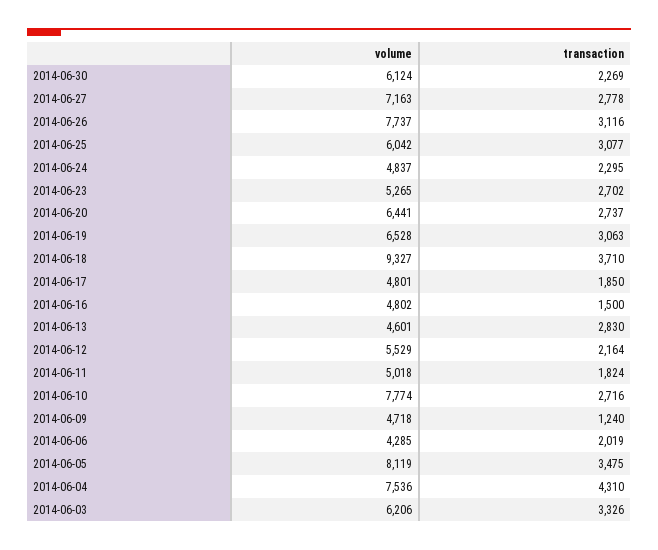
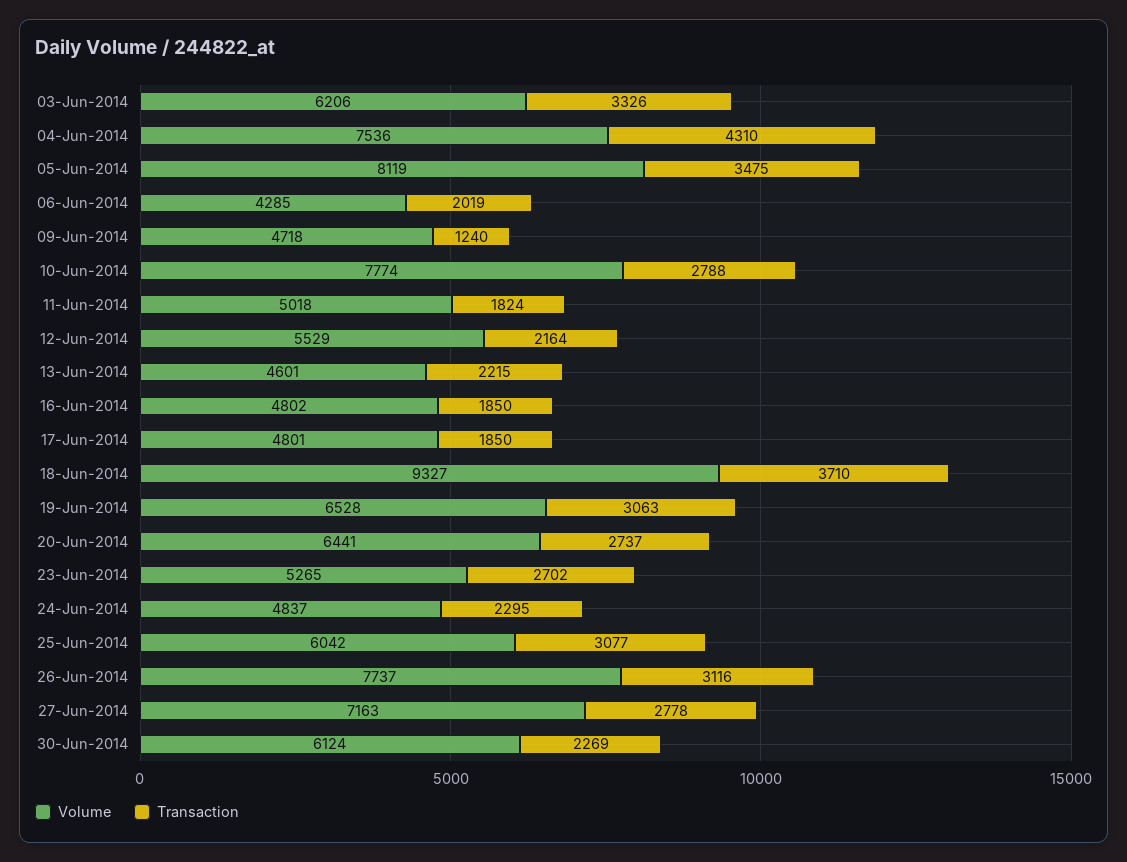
  {
    "volume": {
      "2014-06-30": 6124,
      "2014-06-27": 7163,
      "2014-06-26": 7737,
      "2014-06-25": 6042,
      "2014-06-24": 4837,
      "2014-06-23": 5265,
      "2014-06-20": 6441,
      "2014-06-19": 6528,
      "2014-06-18": 9327,
      "2014-06-17": 4801,
      "2014-06-16": 4802,
      "2014-06-13": 4601,
      "2014-06-12": 5529,
      "2014-06-11": 5018,
      "2014-06-10": 7774,
      "2014-06-09": 4718,
      "2014-06-06": 4285,
      "2014-06-05": 8119,
      "2014-06-04": 7536,
      "2014-06-03": 6206
    },
    "transaction": {
      "2014-06-30": 2269,
      "2014-06-27": 2778,
      "2014-06-26": 3116,
      "2014-06-25": 3077,
      "2014-06-24": 2295,
      "2014-06-23": 2702,
      "2014-06-20": 2737,
      "2014-06-19": 3063,
      "2014-06-18": 3710,
      "2014-06-17": 1850,
-     "2014-06-16": 1500,
+     "2014-06-16": 1850,
-     "2014-06-13": 2830,
+     "2014-06-13": 2215,
      "2014-06-12": 2164,
      "2014-06-11": 1824,
-     "2014-06-10": 2716,
+     "2014-06-10": 2788,
      "2014-06-09": 1240,
      "2014-06-06": 2019,
      "2014-06-05": 3475,
      "2014-06-04": 4310,
      "2014-06-03": 3326
    }
  }

